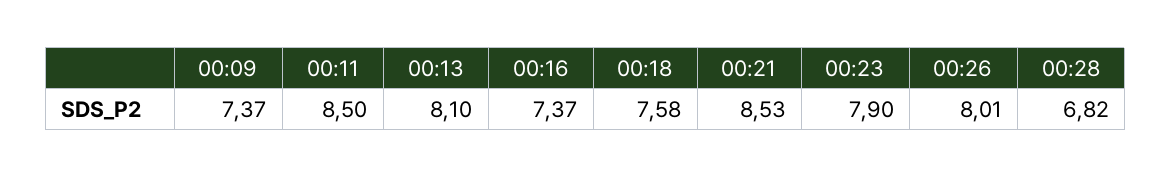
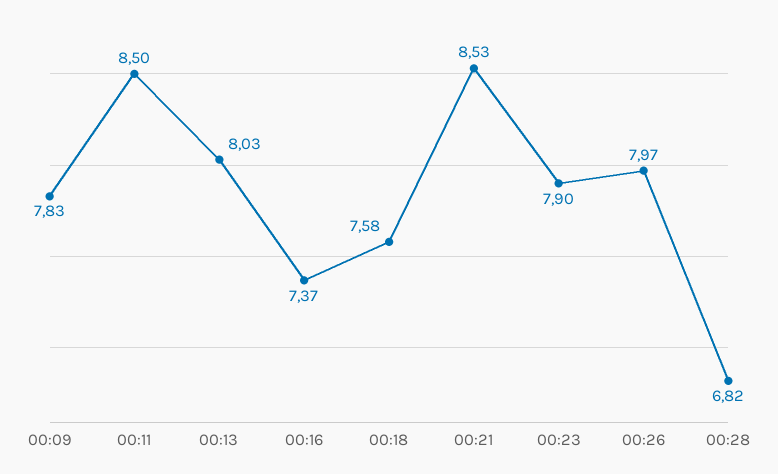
  {
-   "00:09": 7.37,
+   "00:09": 7.83,
    "00:11": 8.5,
-   "00:13": 8.1,
+   "00:13": 8.03,
    "00:16": 7.37,
    "00:18": 7.58,
    "00:21": 8.53,
    "00:23": 7.9,
-   "00:26": 8.01,
+   "00:26": 7.97,
    "00:28": 6.82
  }

